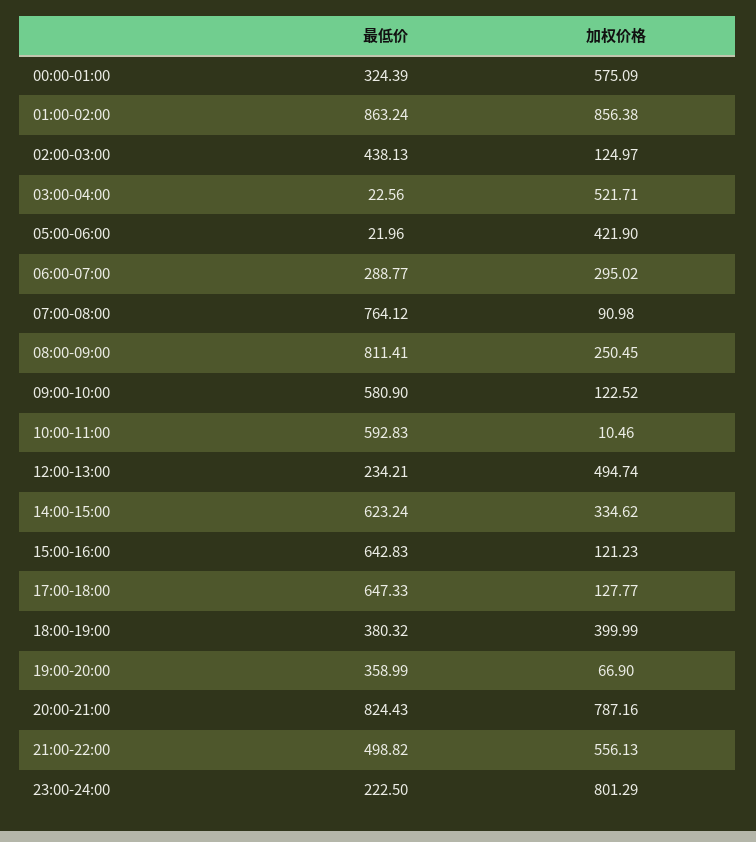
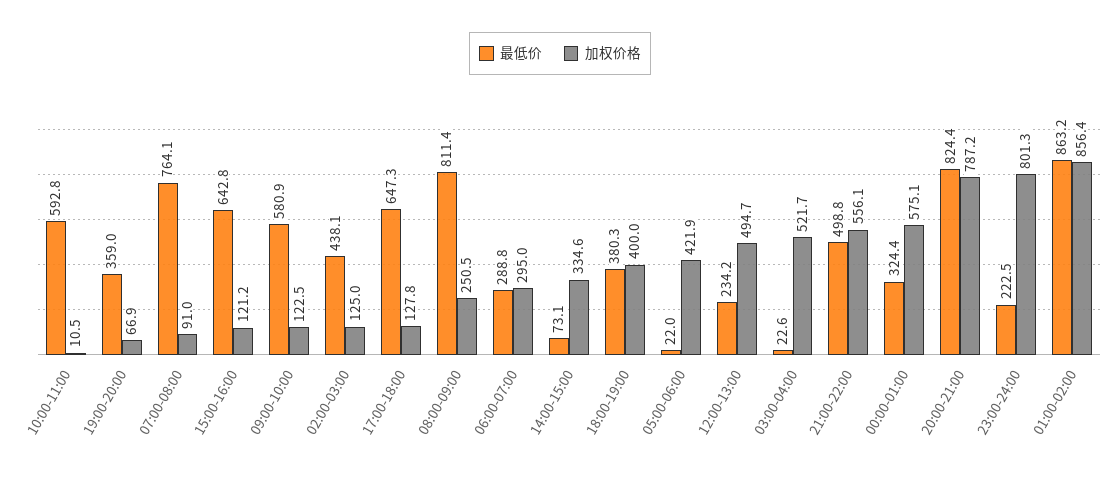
  {
    "最低价": {
      "00:00-01:00": 324.39,
      "01:00-02:00": 863.24,
      "02:00-03:00": 438.13,
      "03:00-04:00": 22.56,
      "05:00-06:00": 21.96,
      "06:00-07:00": 288.77,
      "07:00-08:00": 764.12,
      "08:00-09:00": 811.41,
      "09:00-10:00": 580.9,
      "10:00-11:00": 592.83,
      "12:00-13:00": 234.21,
-     "14:00-15:00": 623.24,
+     "14:00-15:00": 73.1,
      "15:00-16:00": 642.83,
      "17:00-18:00": 647.33,
      "18:00-19:00": 380.32,
      "19:00-20:00": 358.99,
      "20:00-21:00": 824.43,
      "21:00-22:00": 498.82,
      "23:00-24:00": 222.5
    },
    "加权价格": {
      "00:00-01:00": 575.09,
      "01:00-02:00": 856.38,
      "02:00-03:00": 124.97,
      "03:00-04:00": 521.71,
      "05:00-06:00": 421.9,
      "06:00-07:00": 295.02,
      "07:00-08:00": 90.98,
      "08:00-09:00": 250.45,
      "09:00-10:00": 122.52,
      "10:00-11:00": 10.46,
      "12:00-13:00": 494.74,
      "14:00-15:00": 334.62,
      "15:00-16:00": 121.23,
      "17:00-18:00": 127.77,
      "18:00-19:00": 399.99,
      "19:00-20:00": 66.9,
      "20:00-21:00": 787.16,
      "21:00-22:00": 556.13,
      "23:00-24:00": 801.29
    }
  }

